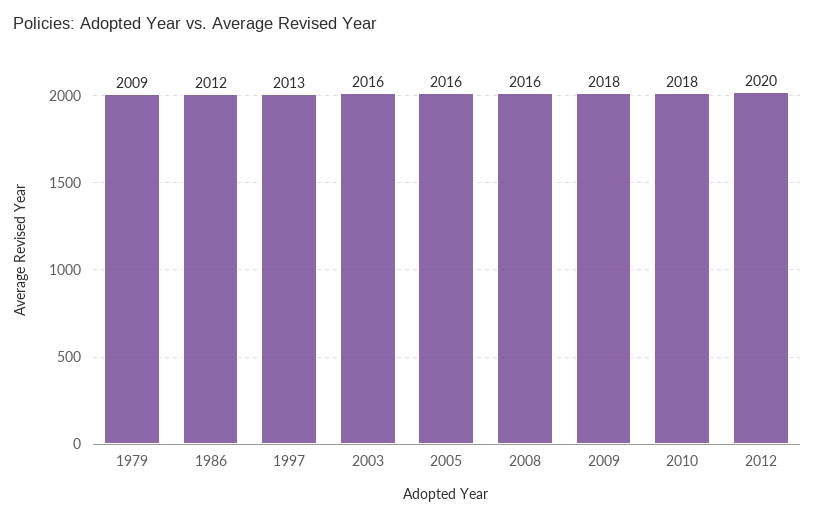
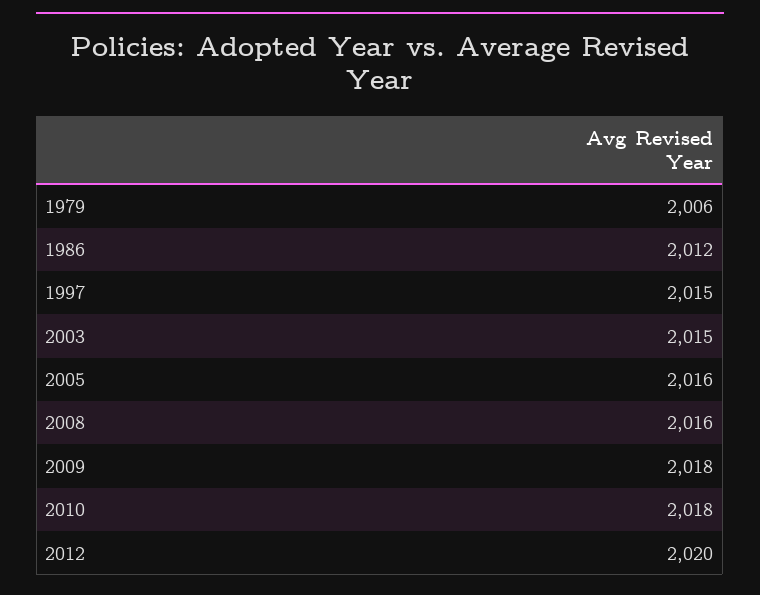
  {
-   "1979": 2009,
+   "1979": 2006,
    "1986": 2012,
-   "1997": 2013,
+   "1997": 2015,
-   "2003": 2016,
+   "2003": 2015,
    "2005": 2016,
    "2008": 2016,
    "2009": 2018,
    "2010": 2018,
    "2012": 2020
  }

